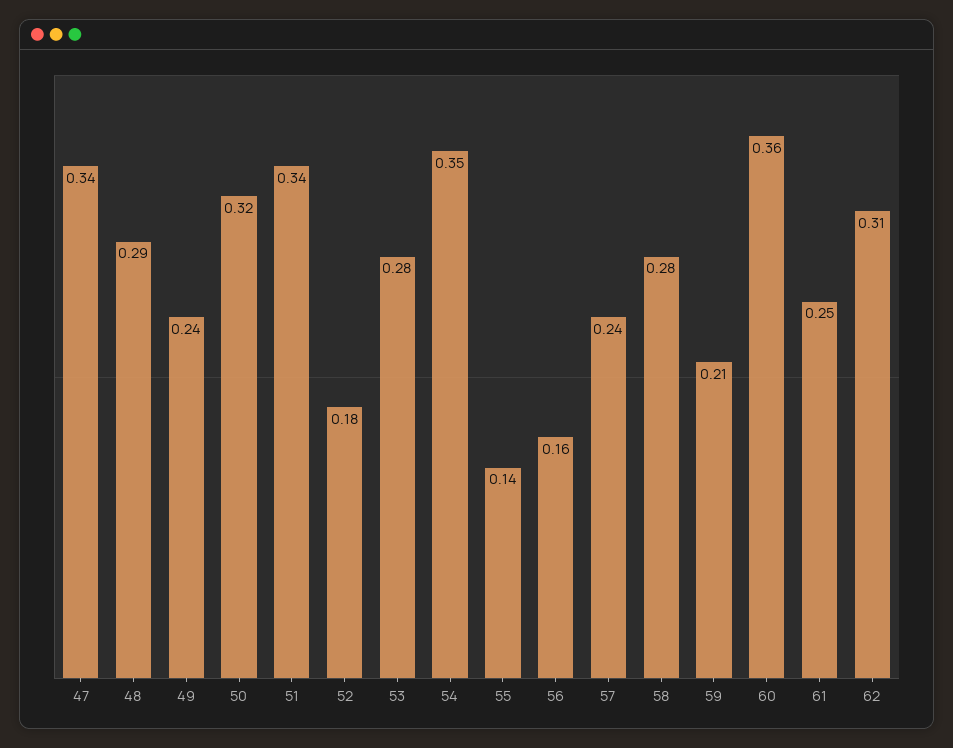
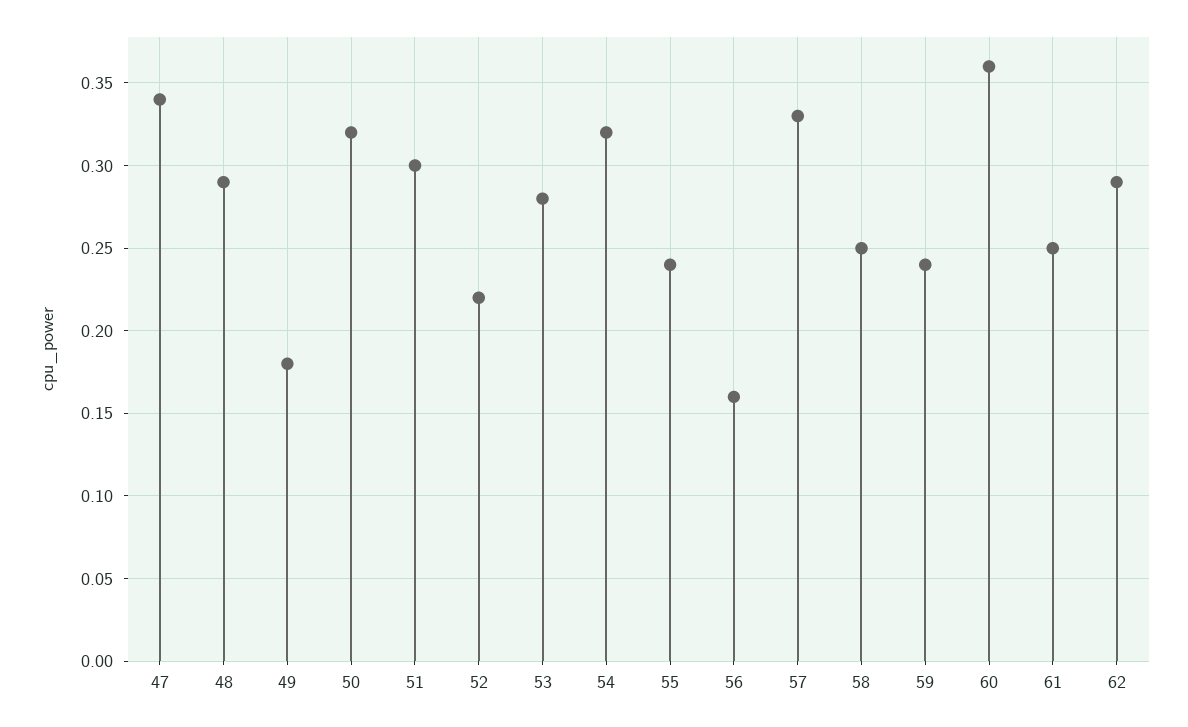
  {
    "47": 0.34,
    "48": 0.29,
-   "49": 0.24,
+   "49": 0.18,
    "50": 0.32,
-   "51": 0.34,
+   "51": 0.3,
-   "52": 0.18,
+   "52": 0.22,
    "53": 0.28,
-   "54": 0.35,
+   "54": 0.32,
-   "55": 0.14,
+   "55": 0.24,
    "56": 0.16,
-   "57": 0.24,
+   "57": 0.33,
-   "58": 0.28,
+   "58": 0.25,
-   "59": 0.21,
+   "59": 0.24,
    "60": 0.36,
    "61": 0.25,
-   "62": 0.31
+   "62": 0.29
  }

